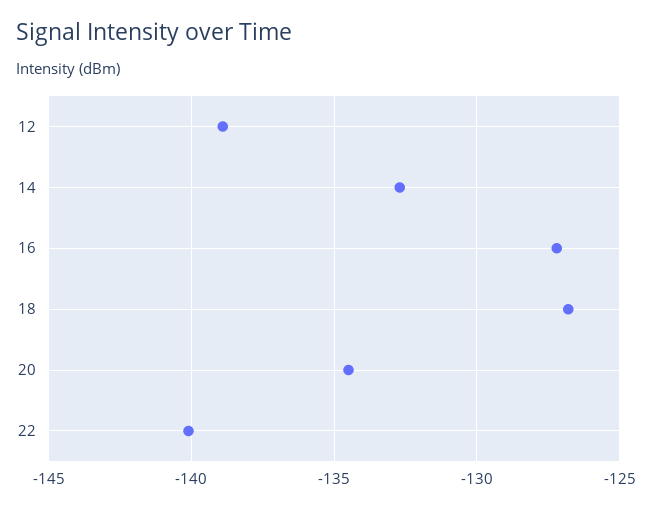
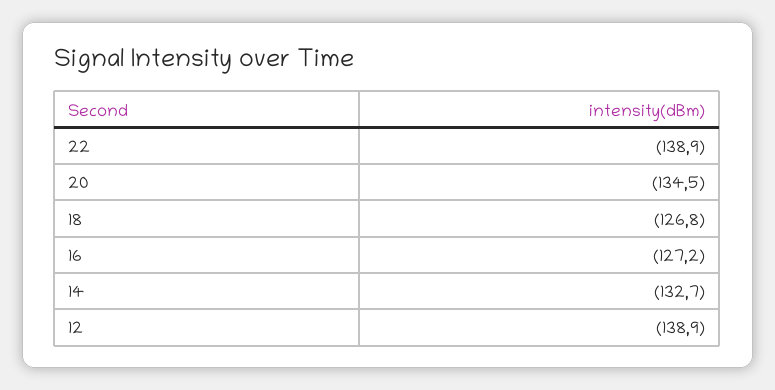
  {
    "12": -138.9,
    "14": -132.7,
    "16": -127.2,
    "18": -126.8,
    "20": -134.5,
-   "22": -140
+   "22": -138.9
  }

